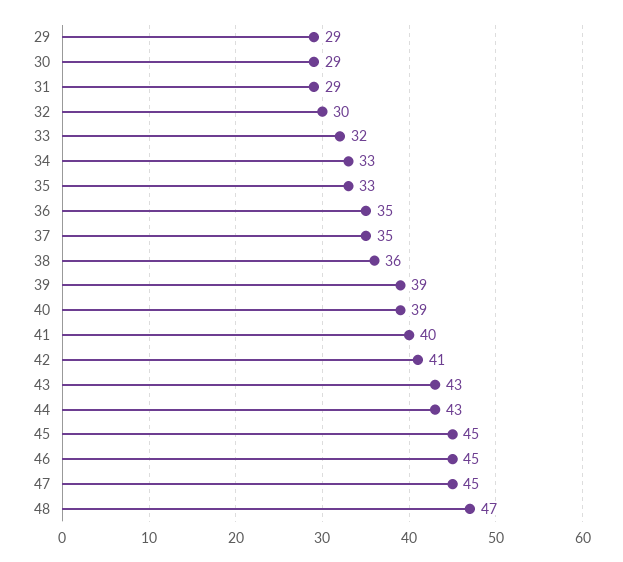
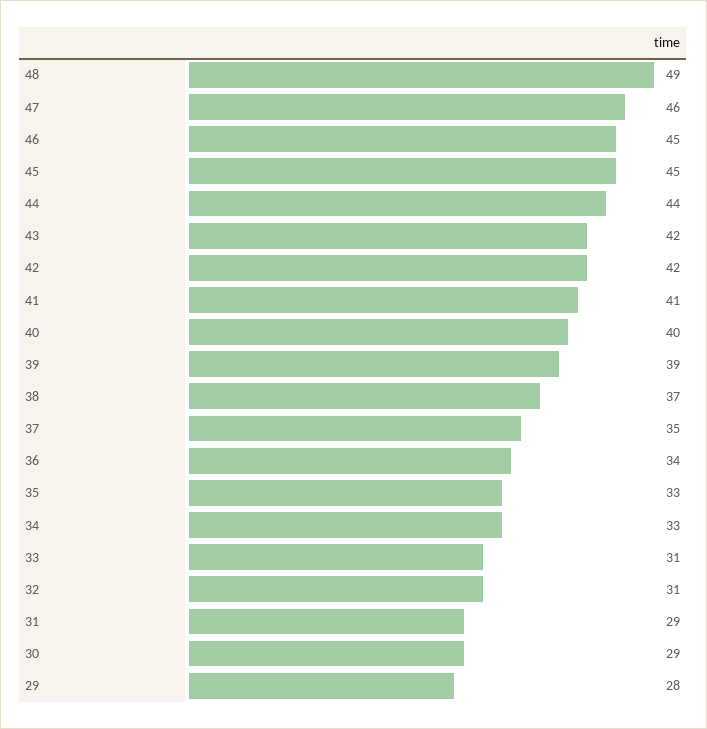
  {
-   "29": 29,
+   "29": 28,
    "30": 29,
    "31": 29,
-   "32": 30,
+   "32": 31,
-   "33": 32,
+   "33": 31,
    "34": 33,
    "35": 33,
-   "36": 35,
+   "36": 34,
    "37": 35,
-   "38": 36,
+   "38": 37,
    "39": 39,
-   "40": 39,
+   "40": 40,
-   "41": 40,
+   "41": 41,
-   "42": 41,
+   "42": 42,
-   "43": 43,
+   "43": 42,
-   "44": 43,
+   "44": 44,
    "45": 45,
    "46": 45,
-   "47": 45,
+   "47": 46,
-   "48": 47
+   "48": 49
  }

